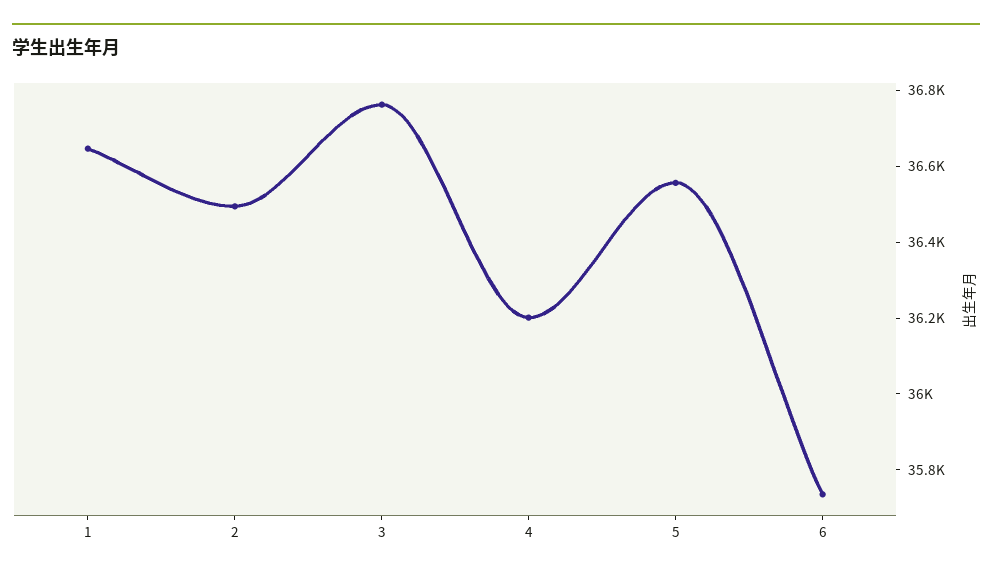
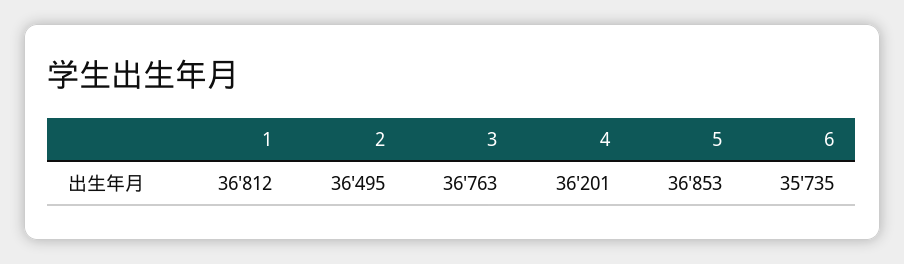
  {
-   "1": 36650,
+   "1": 36812,
    "2": 36495,
    "3": 36763,
    "4": 36201,
-   "5": 36550,
+   "5": 36853,
    "6": 35735
  }

